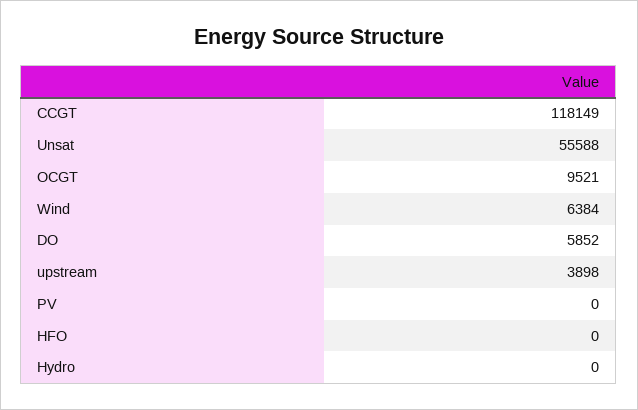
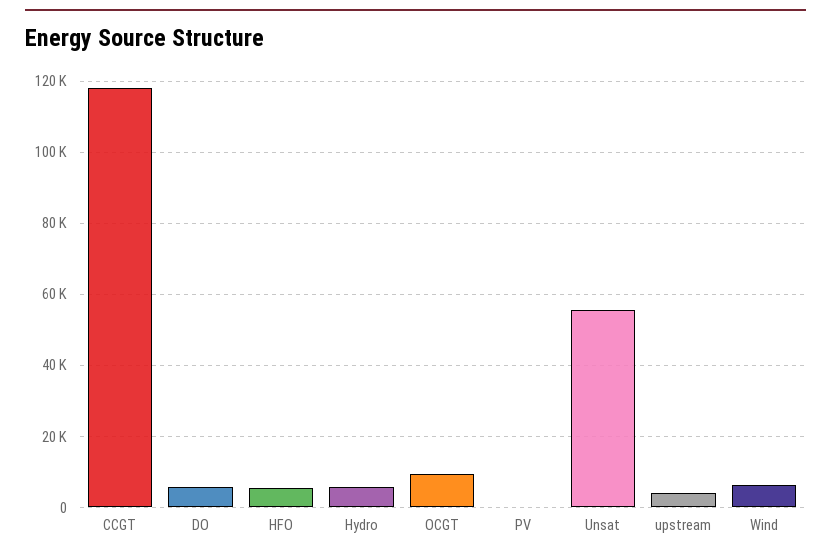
  {
    "CCGT": 118149,
    "Unsat": 55588,
    "OCGT": 9521,
    "Wind": 6384,
    "DO": 5852,
    "upstream": 3898,
    "PV": 0,
-   "HFO": 0,
+   "HFO": 6000,
-   "Hydro": 0
+   "Hydro": 6000
  }

